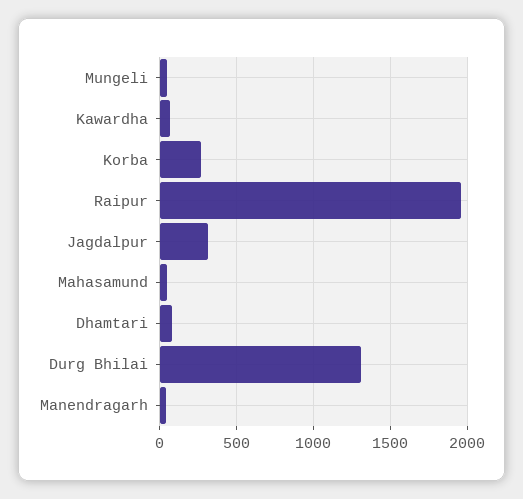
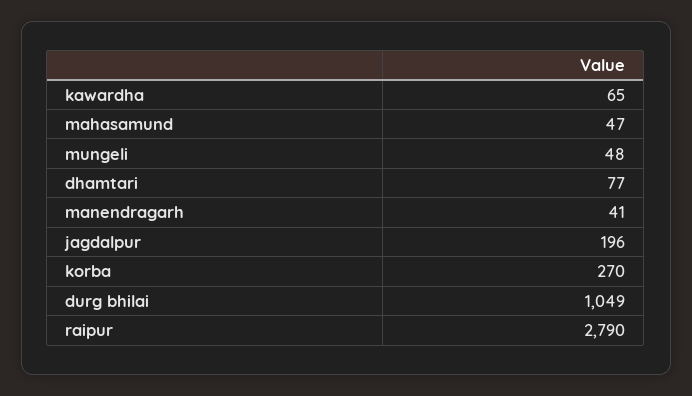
  {
    "Mungeli": 48,
    "Kawardha": 65,
    "Korba": 270,
-   "Raipur": 1950,
+   "Raipur": 2790,
-   "Jagdalpur": 300,
+   "Jagdalpur": 196,
    "Mahasamund": 47,
    "Dhamtari": 77,
-   "Durg Bhilai": 1300,
+   "Durg Bhilai": 1049,
    "Manendragarh": 41
  }

